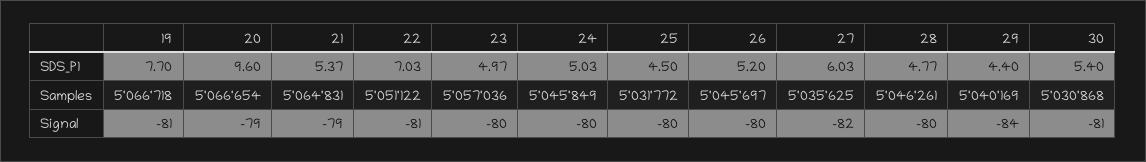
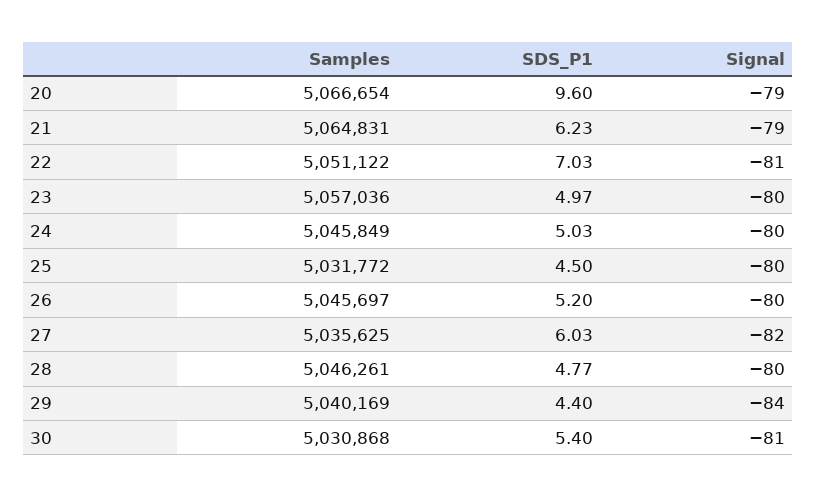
  {
-   "19": {
-     "SDS_P1": 7.7,
-     "Samples": 5066718,
-     "Signal": -81
-   },
    "20": {
      "SDS_P1": 9.6,
      "Samples": 5066654,
      "Signal": -79
    },
    "21": {
-     "SDS_P1": 5.37,
+     "SDS_P1": 6.23,
      "Samples": 5064831,
      "Signal": -79
    },
    "22": {
      "SDS_P1": 7.03,
      "Samples": 5051122,
      "Signal": -81
    },
    "23": {
      "SDS_P1": 4.97,
      "Samples": 5057036,
      "Signal": -80
    },
    "24": {
      "SDS_P1": 5.03,
      "Samples": 5045849,
      "Signal": -80
    },
    "25": {
      "SDS_P1": 4.5,
      "Samples": 5031772,
      "Signal": -80
    },
    "26": {
      "SDS_P1": 5.2,
      "Samples": 5045697,
      "Signal": -80
    },
    "27": {
      "SDS_P1": 6.03,
      "Samples": 5035625,
      "Signal": -82
    },
    "28": {
      "SDS_P1": 4.77,
      "Samples": 5046261,
      "Signal": -80
    },
    "29": {
      "SDS_P1": 4.4,
      "Samples": 5040169,
      "Signal": -84
    },
    "30": {
      "SDS_P1": 5.4,
      "Samples": 5030868,
      "Signal": -81
    }
  }

